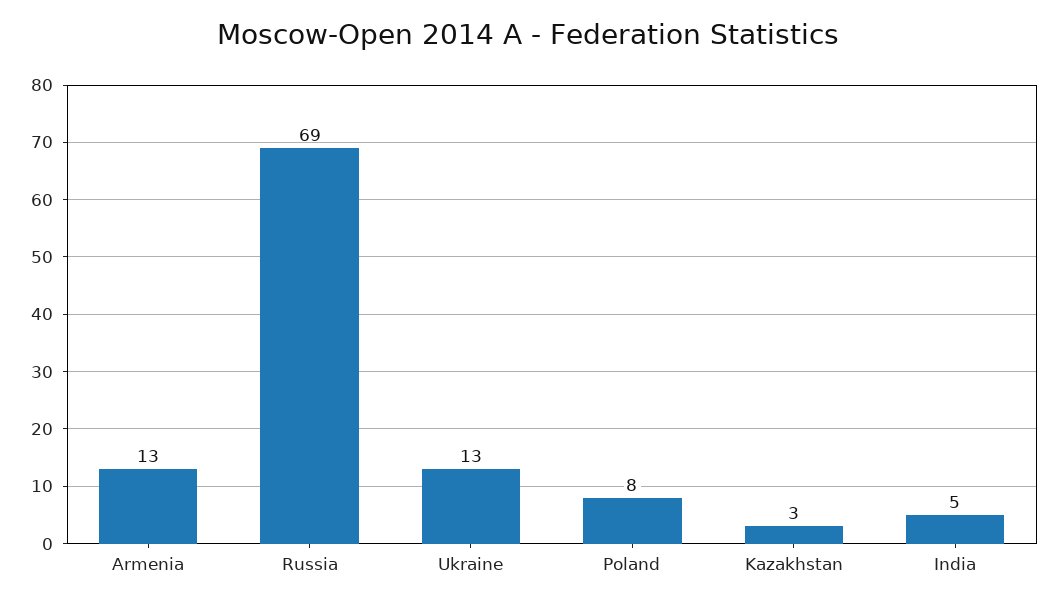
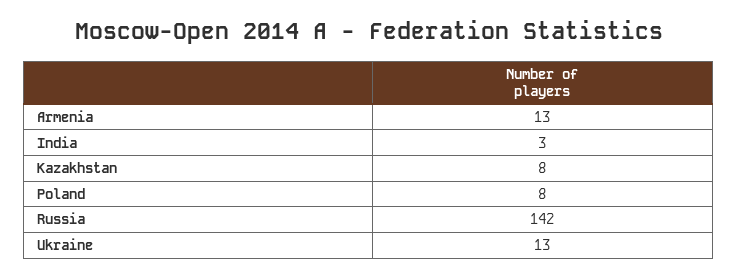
  {
    "Armenia": 13,
-   "Russia": 69,
+   "Russia": 142,
    "Ukraine": 13,
    "Poland": 8,
-   "Kazakhstan": 3,
+   "Kazakhstan": 8,
-   "India": 5
+   "India": 3
  }

